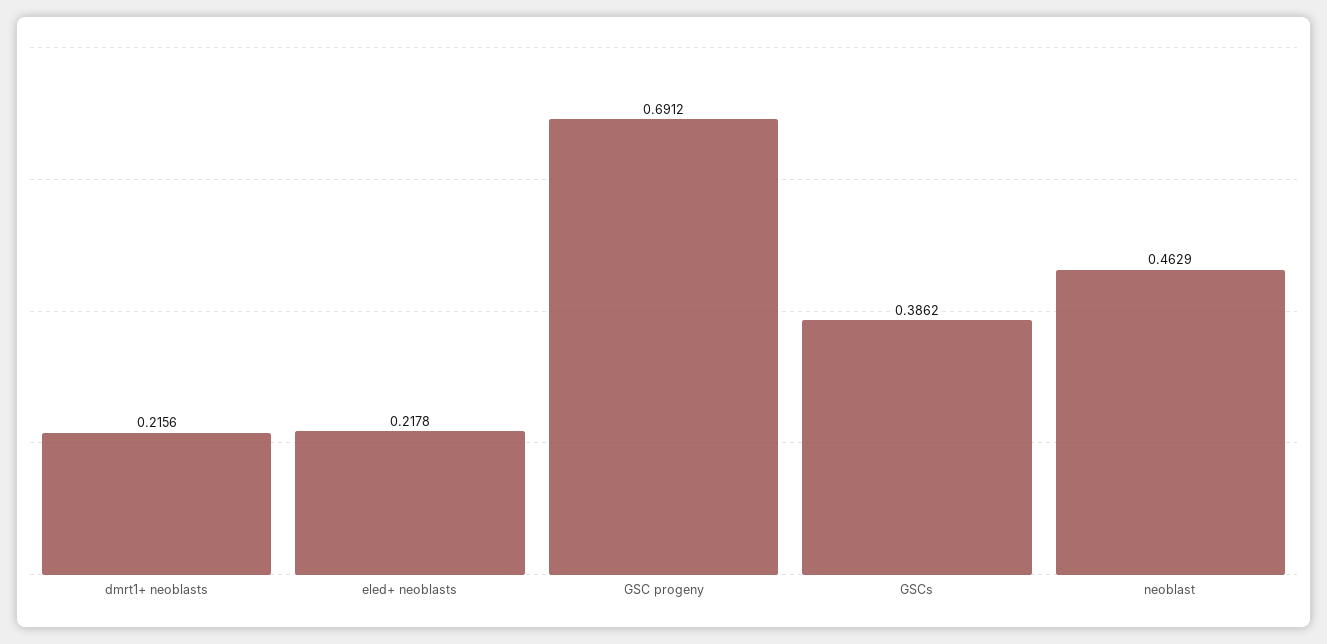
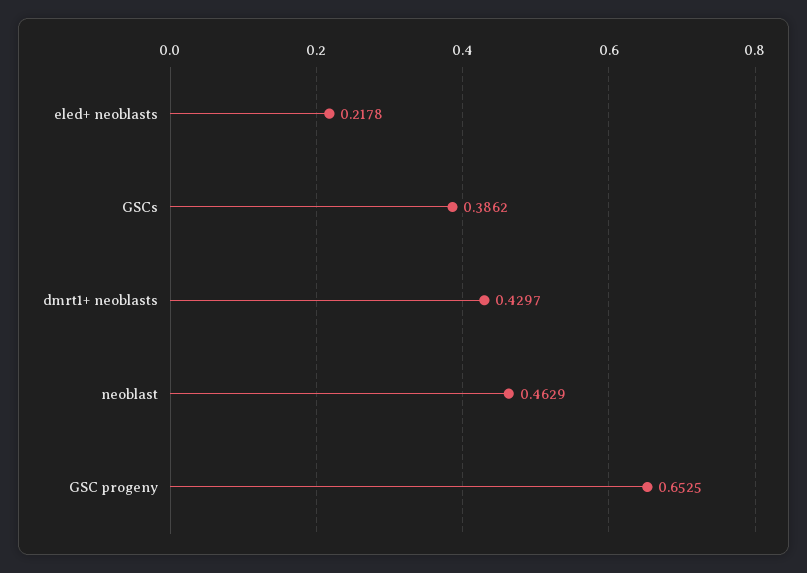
  {
-   "dmrt1+ neoblasts": 0.2156,
+   "dmrt1+ neoblasts": 0.4297,
    "eled+ neoblasts": 0.2178,
-   "GSC progeny": 0.6912,
+   "GSC progeny": 0.6525,
    "GSCs": 0.3862,
    "neoblast": 0.4629
  }

